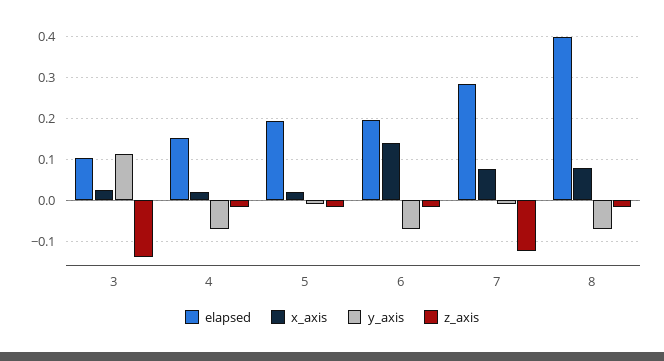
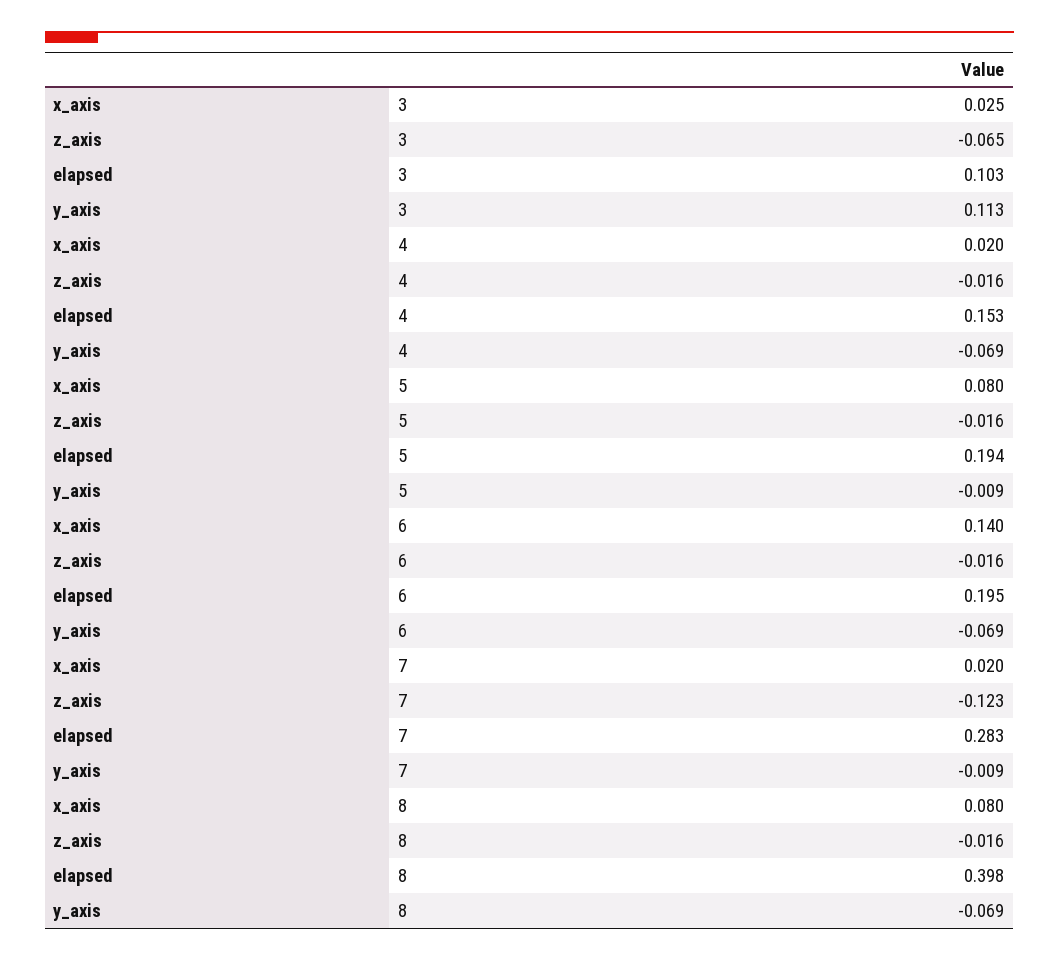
  {
    "elapsed": {
      "3": 0.103,
      "4": 0.153,
      "5": 0.194,
      "6": 0.195,
      "7": 0.283,
      "8": 0.398
    },
    "x_axis": {
      "3": 0.025,
      "4": 0.02,
-     "5": 0.02,
+     "5": 0.08,
      "6": 0.14,
-     "7": 0.08,
+     "7": 0.02,
      "8": 0.08
    },
    "y_axis": {
      "3": 0.113,
      "4": -0.069,
      "5": -0.009,
      "6": -0.069,
      "7": -0.009,
      "8": -0.069
    },
    "z_axis": {
-     "3": -0.14,
+     "3": -0.065,
      "4": -0.016,
      "5": -0.016,
      "6": -0.016,
      "7": -0.123,
      "8": -0.016
    }
  }

